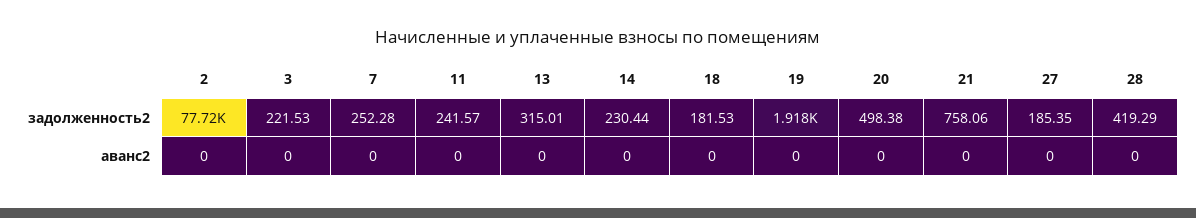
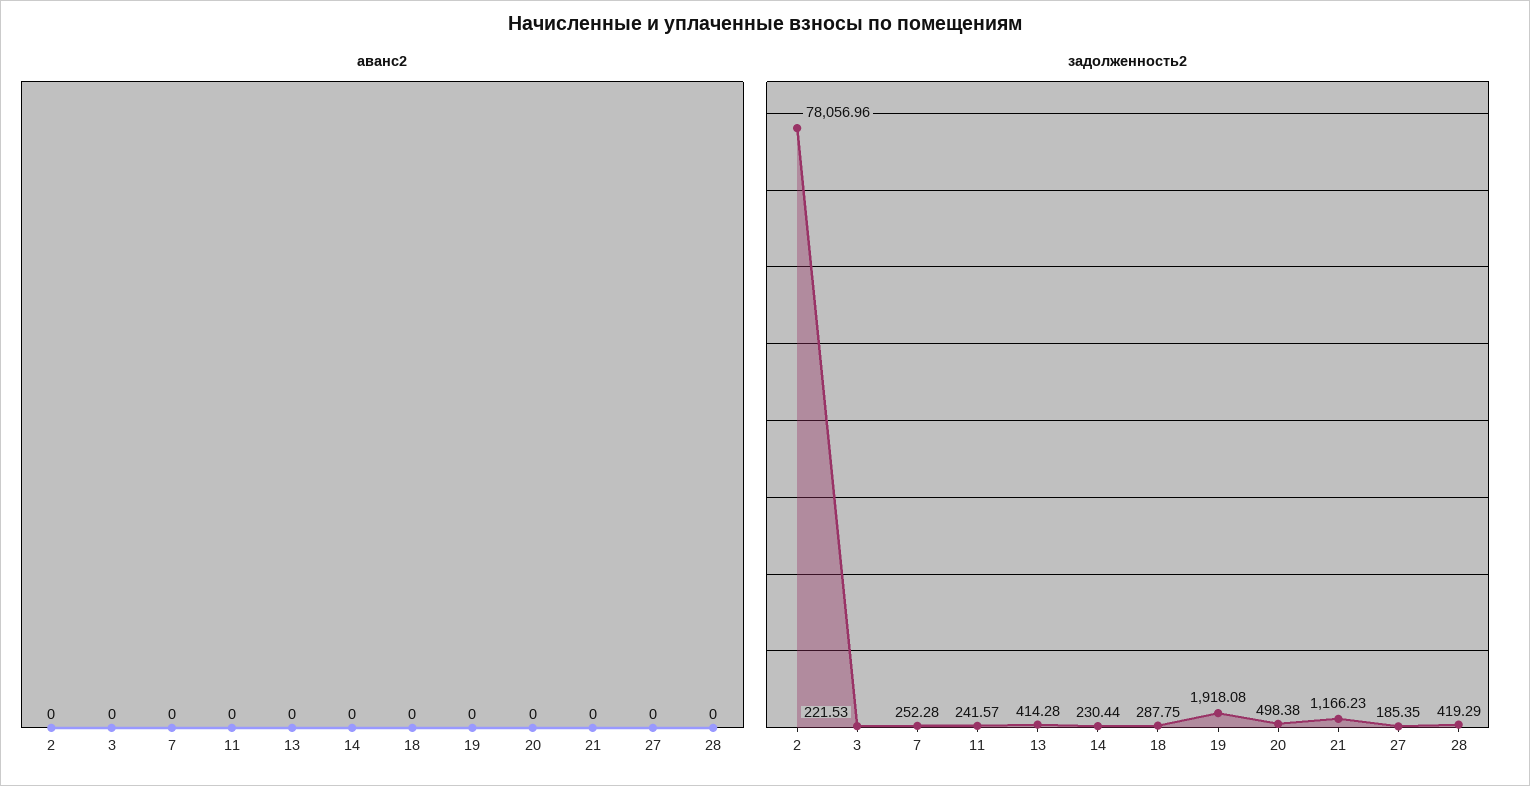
  {
    "задолженность2": {
-     "2": 77720,
+     "2": 78056.96,
      "3": 221.53,
      "7": 252.28,
      "11": 241.57,
-     "13": 315.01,
+     "13": 414.28,
      "14": 230.44,
-     "18": 181.53,
+     "18": 287.75,
      "19": 1918.08,
      "20": 498.38,
-     "21": 758.06,
+     "21": 1166.23,
      "27": 185.35,
      "28": 419.29
    },
    "аванс2": {
      "2": 0,
      "3": 0,
      "7": 0,
      "11": 0,
      "13": 0,
      "14": 0,
      "18": 0,
      "19": 0,
      "20": 0,
      "21": 0,
      "27": 0,
      "28": 0
    }
  }

